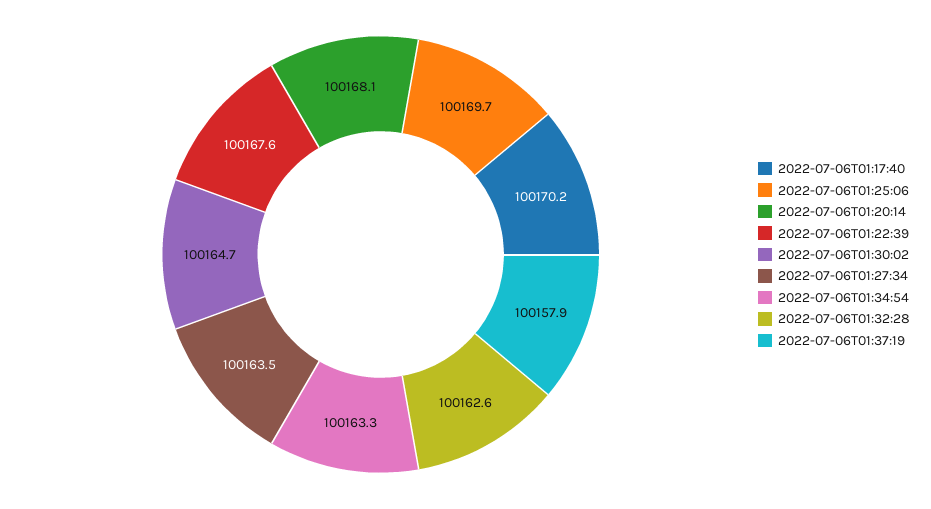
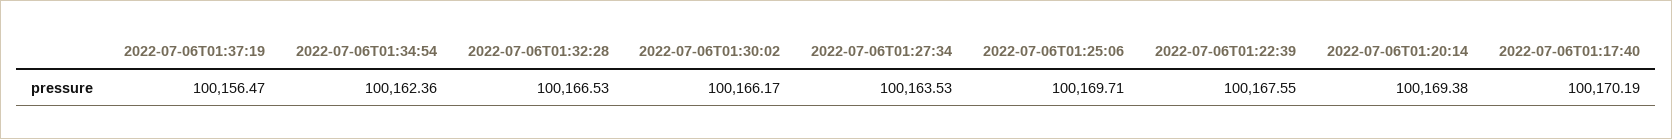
  {
    "2022-07-06T01:17:40": 100170.19,
    "2022-07-06T01:25:06": 100169.71,
-   "2022-07-06T01:20:14": 100168.1,
+   "2022-07-06T01:20:14": 100169.38,
    "2022-07-06T01:22:39": 100167.55,
-   "2022-07-06T01:30:02": 100164.7,
+   "2022-07-06T01:30:02": 100166.17,
    "2022-07-06T01:27:34": 100163.53,
-   "2022-07-06T01:34:54": 100163.3,
+   "2022-07-06T01:34:54": 100162.36,
-   "2022-07-06T01:32:28": 100162.6,
+   "2022-07-06T01:32:28": 100166.53,
-   "2022-07-06T01:37:19": 100157.9
+   "2022-07-06T01:37:19": 100156.47
  }

